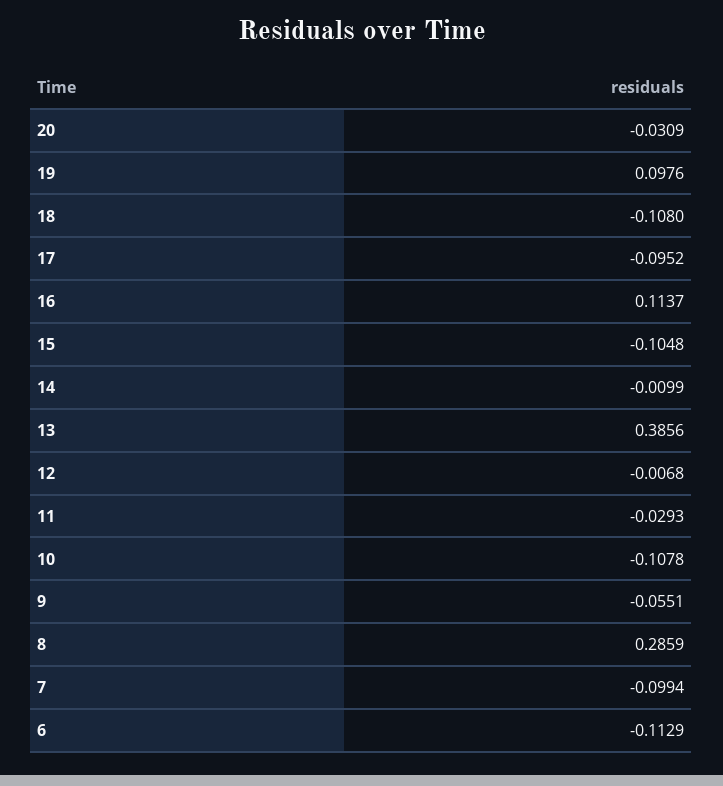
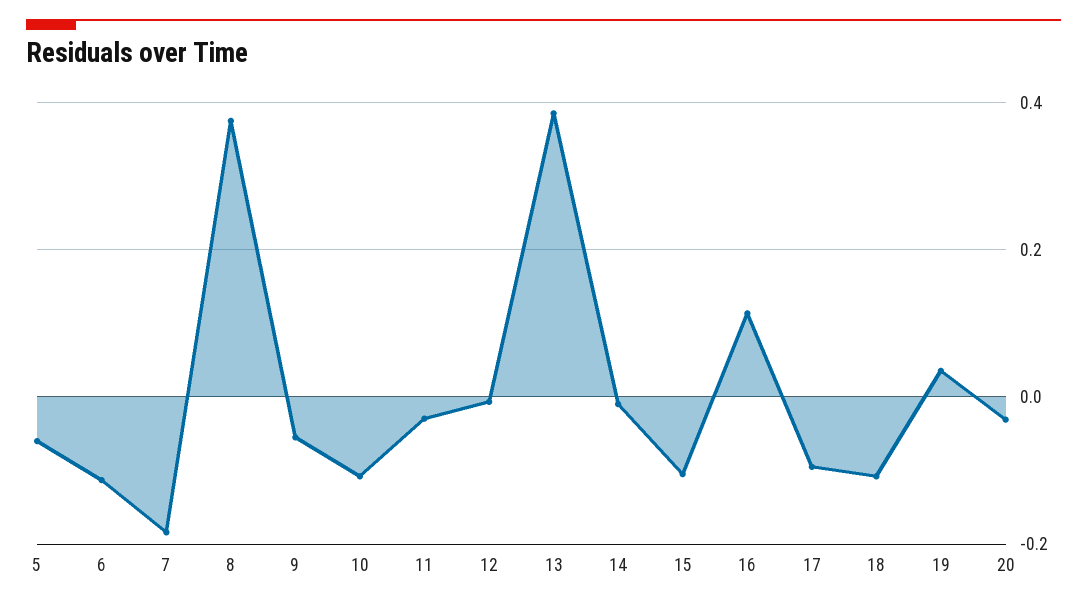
  {
    "20": -0.0309,
-   "19": 0.0976,
+   "19": 0.04,
    "18": -0.108,
    "17": -0.0952,
    "16": 0.1137,
    "15": -0.1048,
    "14": -0.0099,
    "13": 0.3856,
    "12": -0.0068,
    "11": -0.0293,
    "10": -0.1078,
    "9": -0.0551,
-   "8": 0.2859,
+   "8": 0.38,
-   "7": -0.0994,
+   "7": -0.18,
-   "6": -0.1129
+   "6": -0.1129,
+   "5": -0.06
  }

